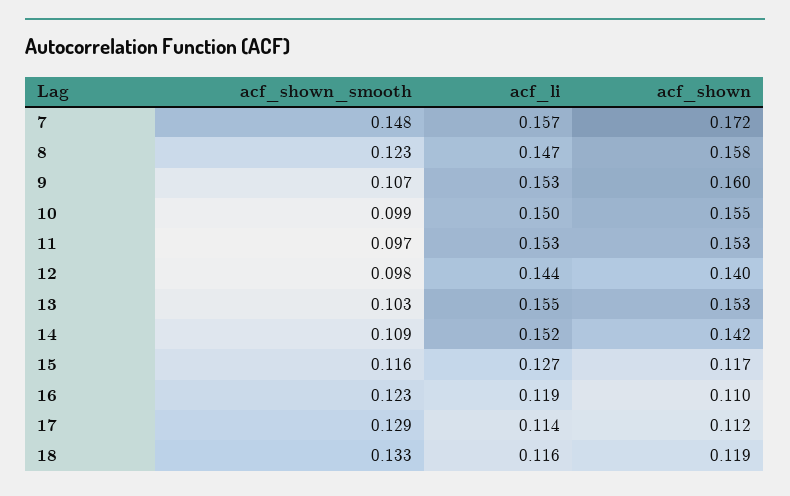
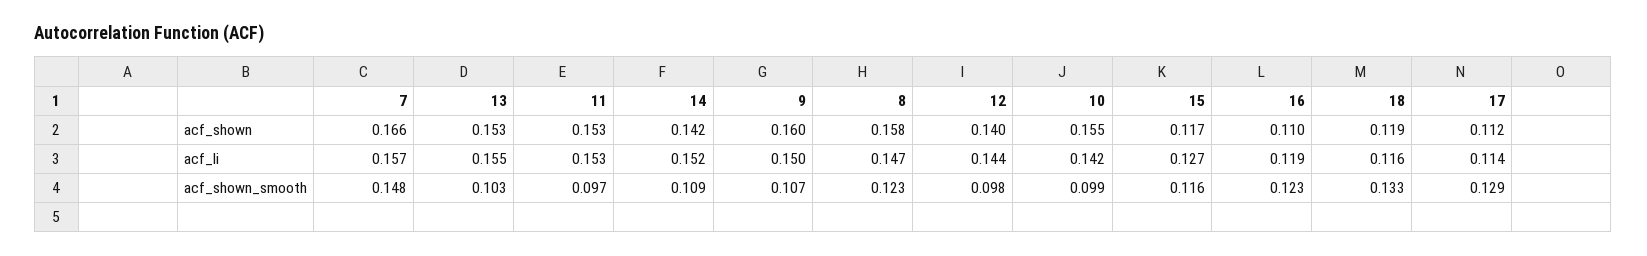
  {
    "acf_shown_smooth": {
      "7": 0.148,
      "8": 0.123,
      "9": 0.107,
      "10": 0.099,
      "11": 0.097,
      "12": 0.098,
      "13": 0.103,
      "14": 0.109,
      "15": 0.116,
      "16": 0.123,
      "17": 0.129,
      "18": 0.133
    },
    "acf_li": {
      "7": 0.157,
      "8": 0.147,
-     "9": 0.153,
+     "9": 0.15,
-     "10": 0.15,
+     "10": 0.142,
      "11": 0.153,
      "12": 0.144,
      "13": 0.155,
      "14": 0.152,
      "15": 0.127,
      "16": 0.119,
      "17": 0.114,
      "18": 0.116
    },
    "acf_shown": {
-     "7": 0.172,
+     "7": 0.166,
      "8": 0.158,
      "9": 0.16,
      "10": 0.155,
      "11": 0.153,
      "12": 0.14,
      "13": 0.153,
      "14": 0.142,
      "15": 0.117,
      "16": 0.11,
      "17": 0.112,
      "18": 0.119
    }
  }

